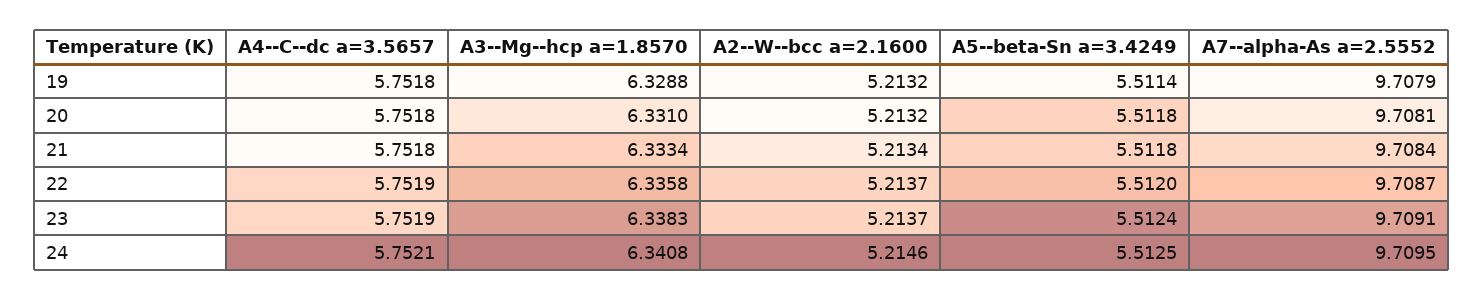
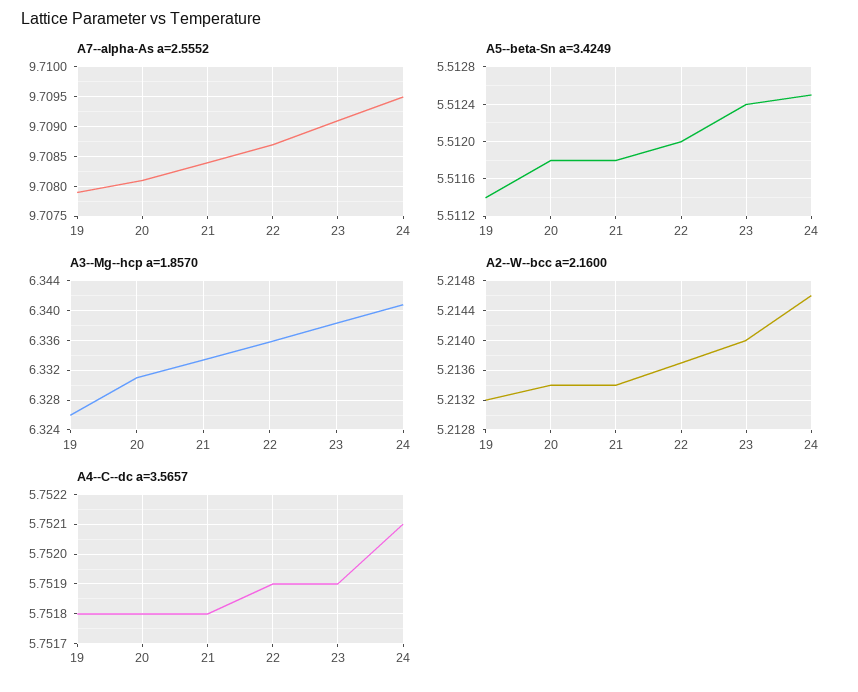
  {
    "A4--C--dc a=3.5657": {
      "19": 5.7518,
      "20": 5.7518,
      "21": 5.7518,
      "22": 5.7519,
      "23": 5.7519,
      "24": 5.7521
    },
    "A3--Mg--hcp a=1.8570": {
-     "19": 6.3288,
+     "19": 6.326,
      "20": 6.331,
      "21": 6.3334,
      "22": 6.3358,
      "23": 6.3383,
      "24": 6.3408
    },
    "A2--W--bcc a=2.1600": {
      "19": 5.2132,
-     "20": 5.2132,
+     "20": 5.2134,
      "21": 5.2134,
      "22": 5.2137,
-     "23": 5.2137,
+     "23": 5.214,
      "24": 5.2146
    },
    "A5--beta-Sn a=3.4249": {
      "19": 5.5114,
      "20": 5.5118,
      "21": 5.5118,
      "22": 5.512,
      "23": 5.5124,
      "24": 5.5125
    },
    "A7--alpha-As a=2.5552": {
      "19": 9.7079,
      "20": 9.7081,
      "21": 9.7084,
      "22": 9.7087,
      "23": 9.7091,
      "24": 9.7095
    }
  }

